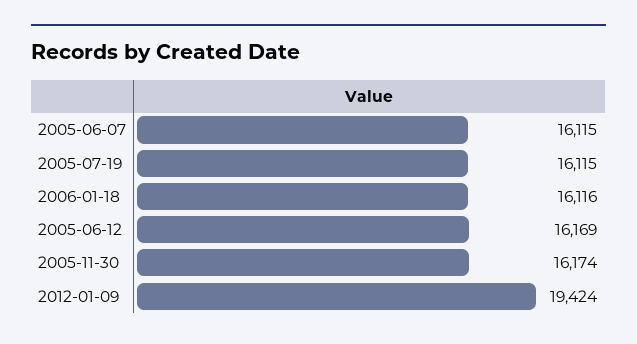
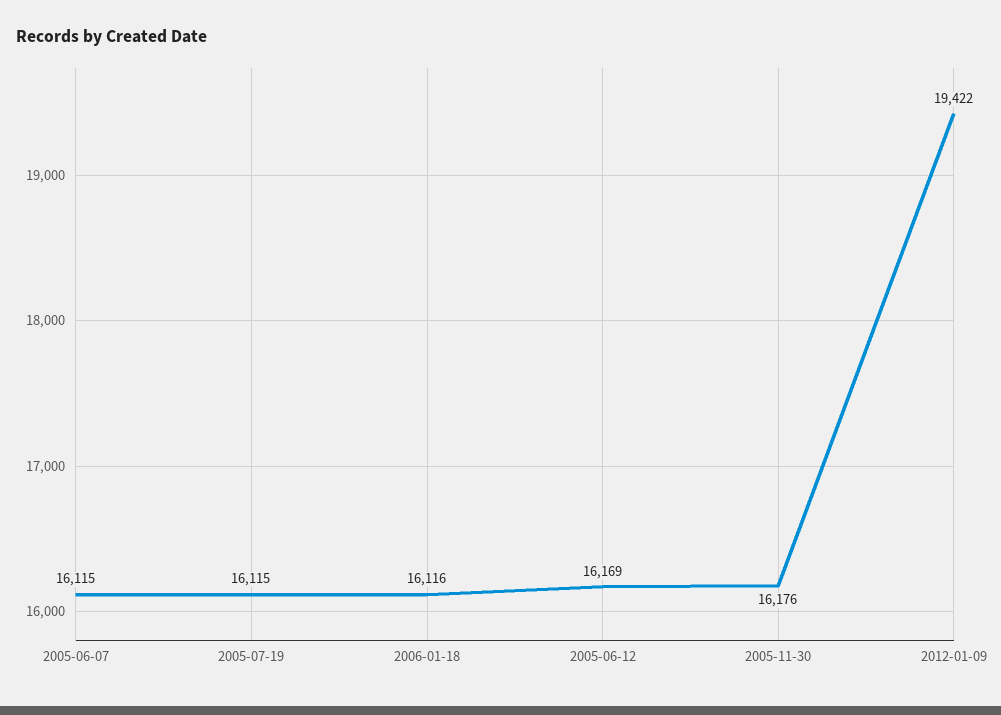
  {
    "2005-06-07": 16115,
    "2005-07-19": 16115,
    "2006-01-18": 16116,
    "2005-06-12": 16169,
-   "2005-11-30": 16174,
+   "2005-11-30": 16176,
-   "2012-01-09": 19424
+   "2012-01-09": 19422
  }

